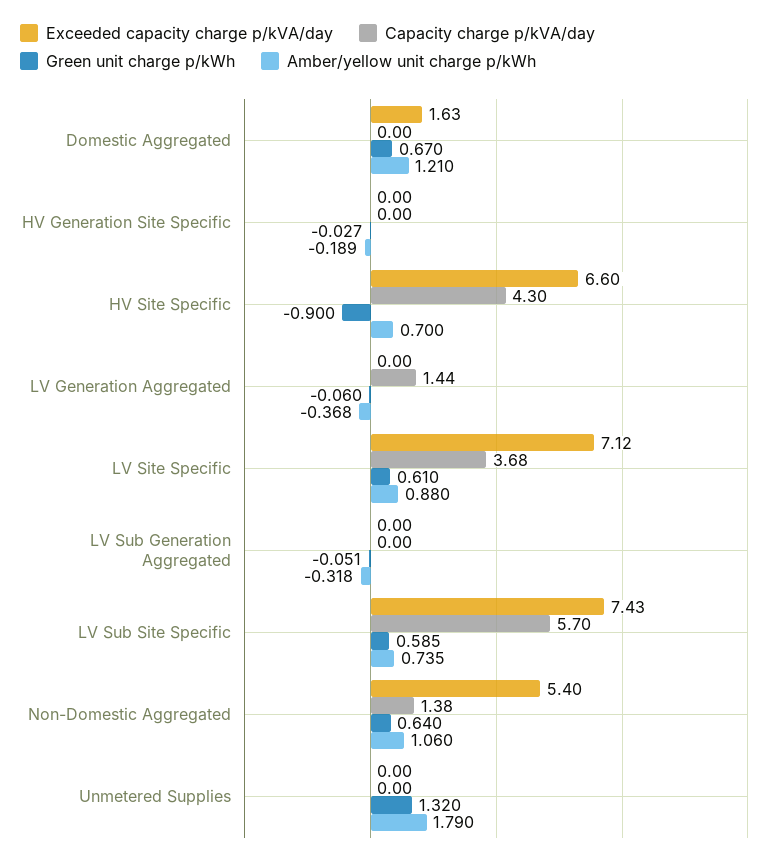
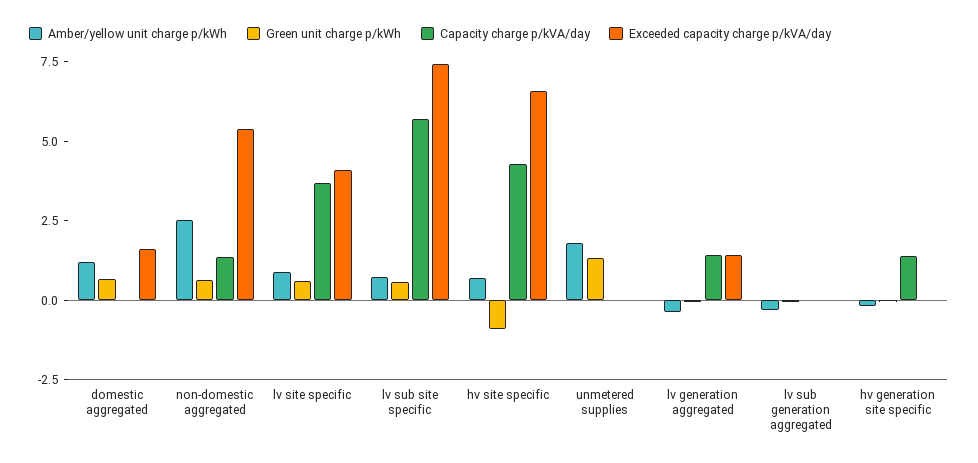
  {
    "Exceeded capacity charge p/kVA/day": {
      "Domestic Aggregated": 1.63,
      "HV Generation Site Specific": 0,
      "HV Site Specific": 6.6,
-     "LV Generation Aggregated": 0,
+     "LV Generation Aggregated": 1.5,
-     "LV Site Specific": 7.12,
+     "LV Site Specific": 4,
      "LV Sub Generation Aggregated": 0,
      "LV Sub Site Specific": 7.43,
      "Non-Domestic Aggregated": 5.4,
      "Unmetered Supplies": 0
    },
    "Capacity charge p/kVA/day": {
      "Domestic Aggregated": 0,
-     "HV Generation Site Specific": 0,
+     "HV Generation Site Specific": 1.5,
      "HV Site Specific": 4.3,
      "LV Generation Aggregated": 1.44,
      "LV Site Specific": 3.68,
      "LV Sub Generation Aggregated": 0,
      "LV Sub Site Specific": 5.7,
      "Non-Domestic Aggregated": 1.38,
      "Unmetered Supplies": 0
    },
    "Green unit charge p/kWh": {
      "Domestic Aggregated": 0.67,
      "HV Generation Site Specific": -0.027,
      "HV Site Specific": -0.9,
      "LV Generation Aggregated": -0.06,
      "LV Site Specific": 0.61,
      "LV Sub Generation Aggregated": -0.051,
      "LV Sub Site Specific": 0.585,
      "Non-Domestic Aggregated": 0.64,
      "Unmetered Supplies": 1.32
    },
    "Amber/yellow unit charge p/kWh": {
      "Domestic Aggregated": 1.21,
      "HV Generation Site Specific": -0.189,
      "HV Site Specific": 0.7,
      "LV Generation Aggregated": -0.368,
      "LV Site Specific": 0.88,
      "LV Sub Generation Aggregated": -0.318,
      "LV Sub Site Specific": 0.735,
-     "Non-Domestic Aggregated": 1.06,
+     "Non-Domestic Aggregated": 2.5,
      "Unmetered Supplies": 1.79
    }
  }

